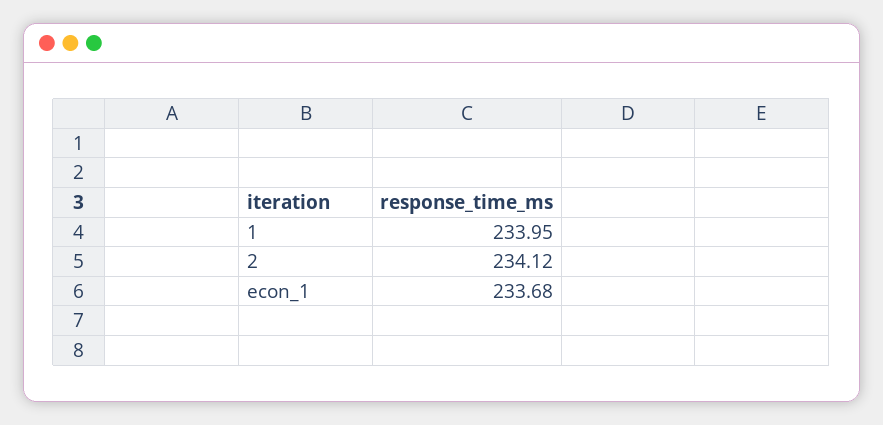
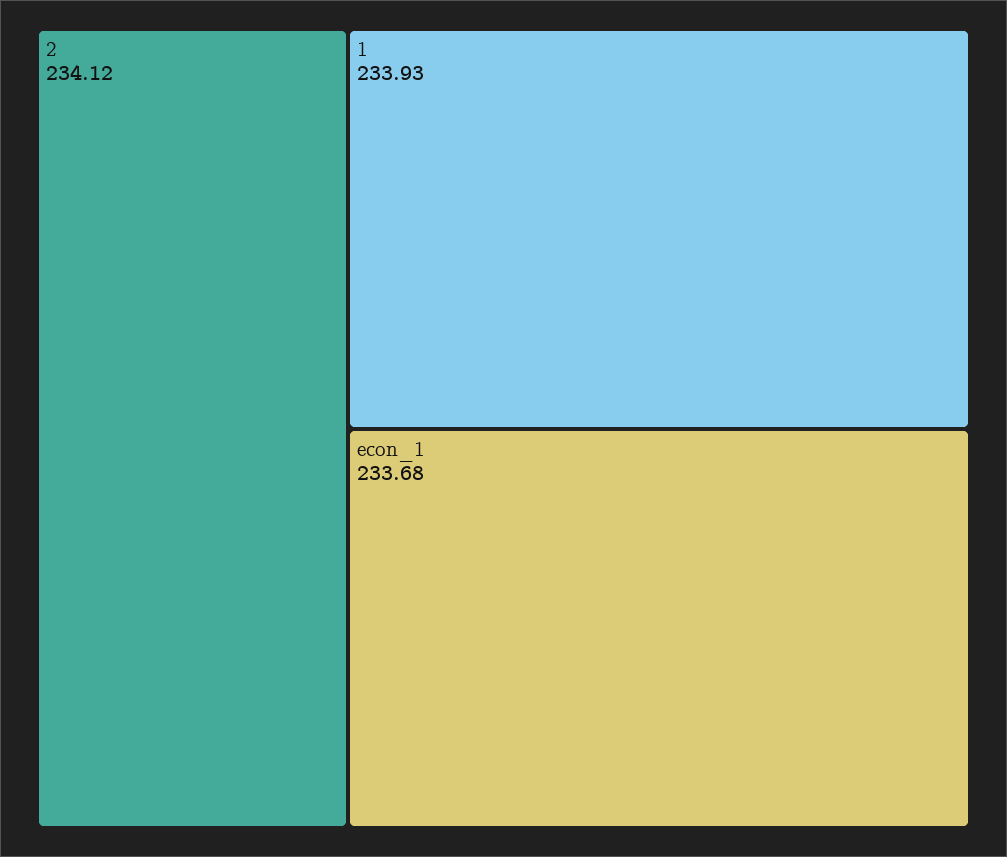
  {
-   "1": 233.95,
+   "1": 233.93,
    "2": 234.12,
    "econ_1": 233.68
  }

